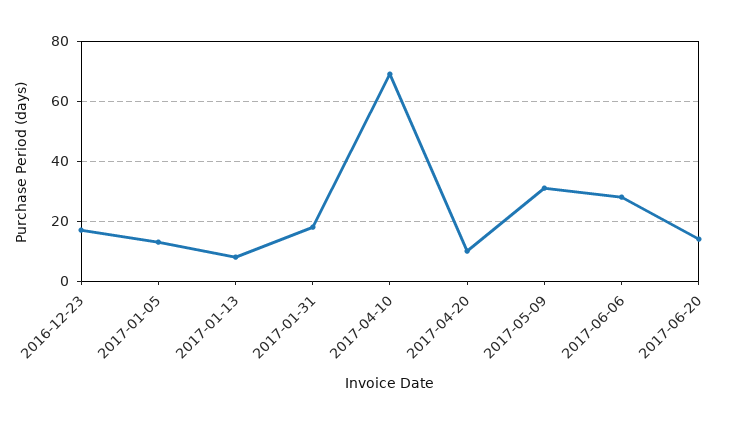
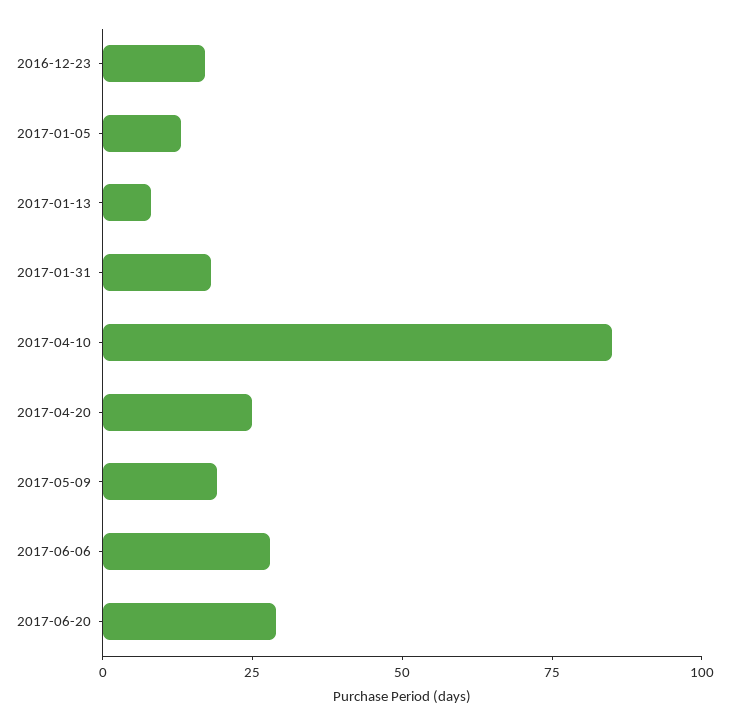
  {
    "2016-12-23": 15,
    "2017-01-05": 15,
    "2017-01-13": 10,
    "2017-01-31": 20,
-   "2017-04-10": 70,
+   "2017-04-10": 85,
-   "2017-04-20": 10,
+   "2017-04-20": 25,
-   "2017-05-09": 30,
+   "2017-05-09": 20,
    "2017-06-06": 30,
-   "2017-06-20": 15
+   "2017-06-20": 30
  }

